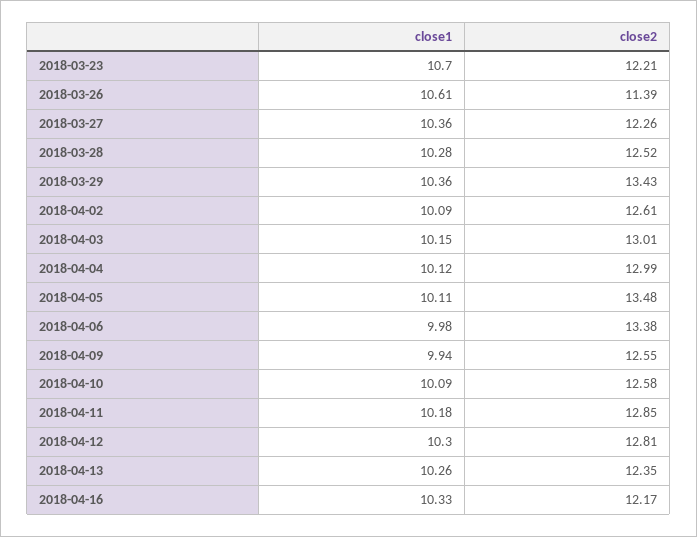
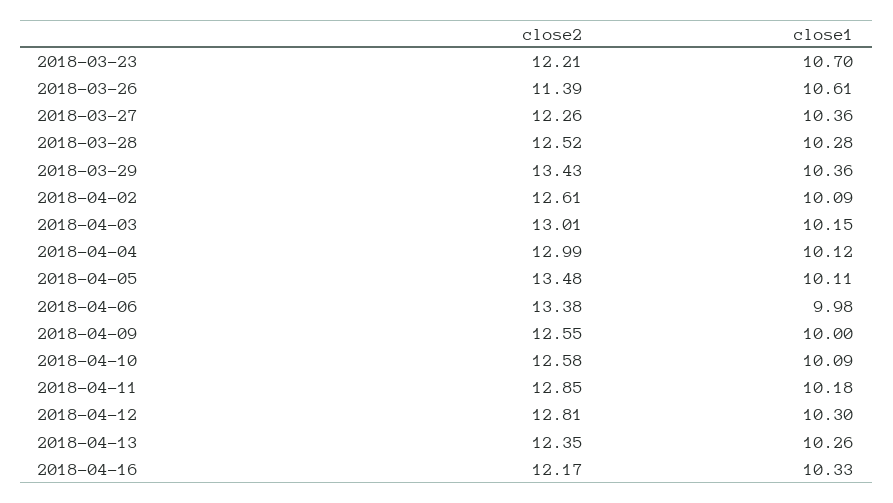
  {
    "close1": {
      "2018-03-23": 10.7,
      "2018-03-26": 10.61,
      "2018-03-27": 10.36,
      "2018-03-28": 10.28,
      "2018-03-29": 10.36,
      "2018-04-02": 10.09,
      "2018-04-03": 10.15,
      "2018-04-04": 10.12,
      "2018-04-05": 10.11,
      "2018-04-06": 9.98,
-     "2018-04-09": 9.94,
+     "2018-04-09": 10,
      "2018-04-10": 10.09,
      "2018-04-11": 10.18,
      "2018-04-12": 10.3,
      "2018-04-13": 10.26,
      "2018-04-16": 10.33
    },
    "close2": {
      "2018-03-23": 12.21,
      "2018-03-26": 11.39,
      "2018-03-27": 12.26,
      "2018-03-28": 12.52,
      "2018-03-29": 13.43,
      "2018-04-02": 12.61,
      "2018-04-03": 13.01,
      "2018-04-04": 12.99,
      "2018-04-05": 13.48,
      "2018-04-06": 13.38,
      "2018-04-09": 12.55,
      "2018-04-10": 12.58,
      "2018-04-11": 12.85,
      "2018-04-12": 12.81,
      "2018-04-13": 12.35,
      "2018-04-16": 12.17
    }
  }

